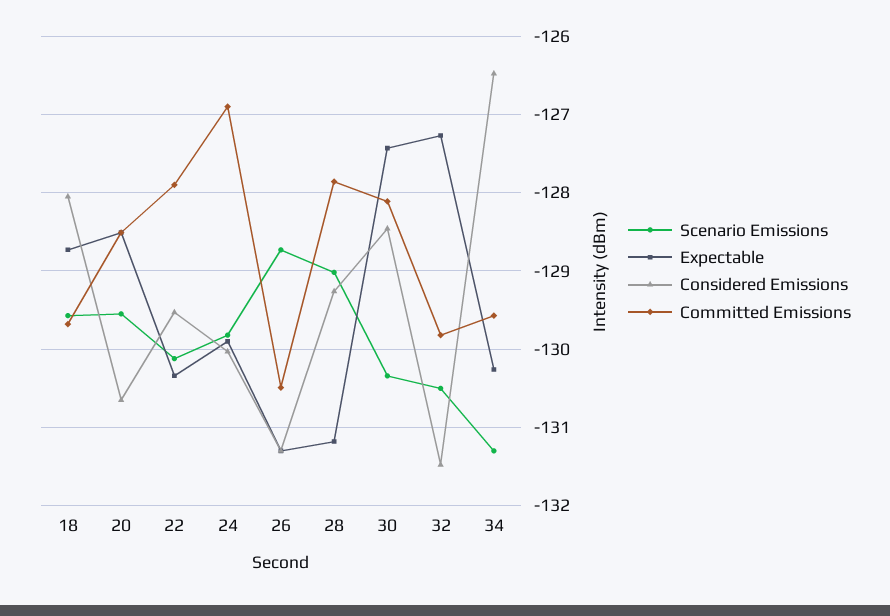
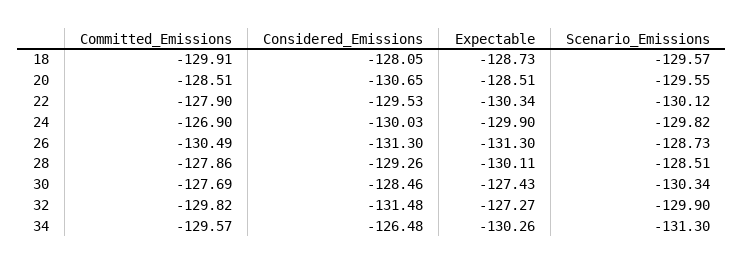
  {
    "Scenario Emissions": {
      "18": -129.57,
      "20": -129.55,
      "22": -130.12,
      "24": -129.82,
      "26": -128.73,
-     "28": -129,
+     "28": -128.51,
      "30": -130.34,
-     "32": -130.5,
+     "32": -129.9,
      "34": -131.3
    },
    "Expectable": {
      "18": -128.73,
      "20": -128.51,
      "22": -130.34,
      "24": -129.9,
      "26": -131.3,
-     "28": -131.2,
+     "28": -130.11,
      "30": -127.43,
      "32": -127.27,
      "34": -130.26
    },
    "Considered Emissions": {
      "18": -128.05,
      "20": -130.65,
      "22": -129.53,
      "24": -130.03,
      "26": -131.3,
      "28": -129.26,
      "30": -128.46,
      "32": -131.48,
      "34": -126.48
    },
    "Committed Emissions": {
-     "18": -129.7,
+     "18": -129.91,
      "20": -128.51,
      "22": -127.9,
      "24": -126.9,
      "26": -130.49,
      "28": -127.86,
-     "30": -128.1,
+     "30": -127.69,
      "32": -129.82,
      "34": -129.57
    }
  }

